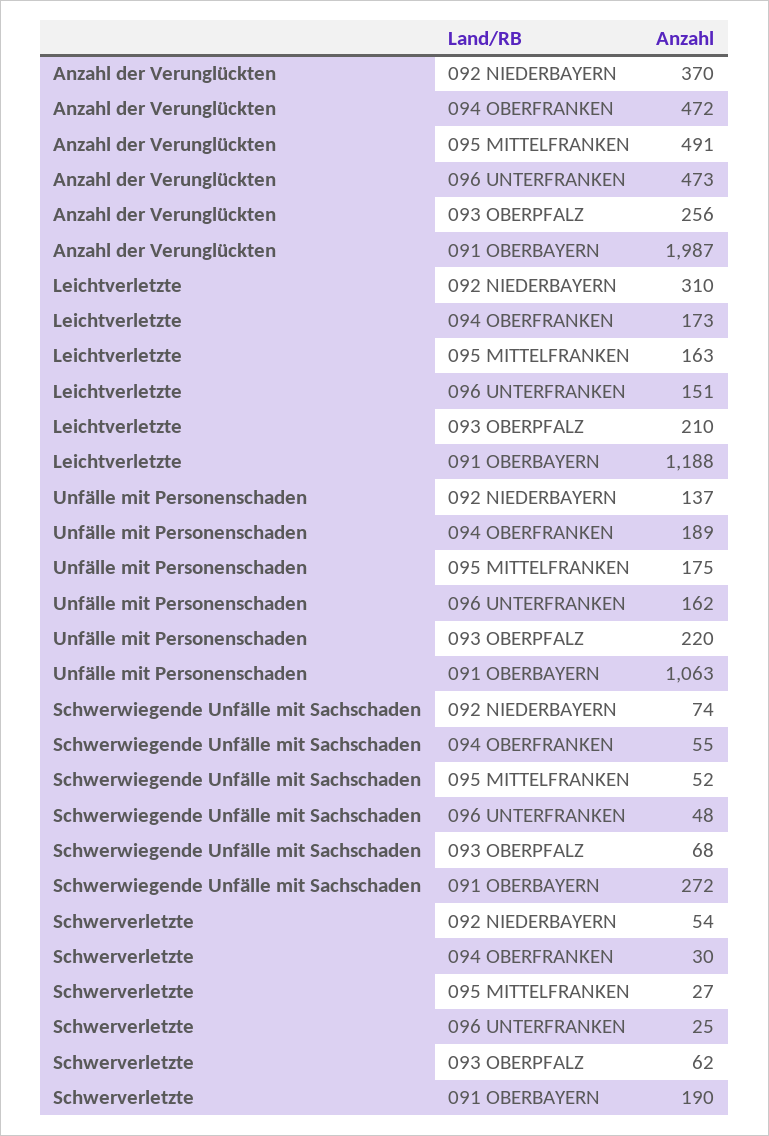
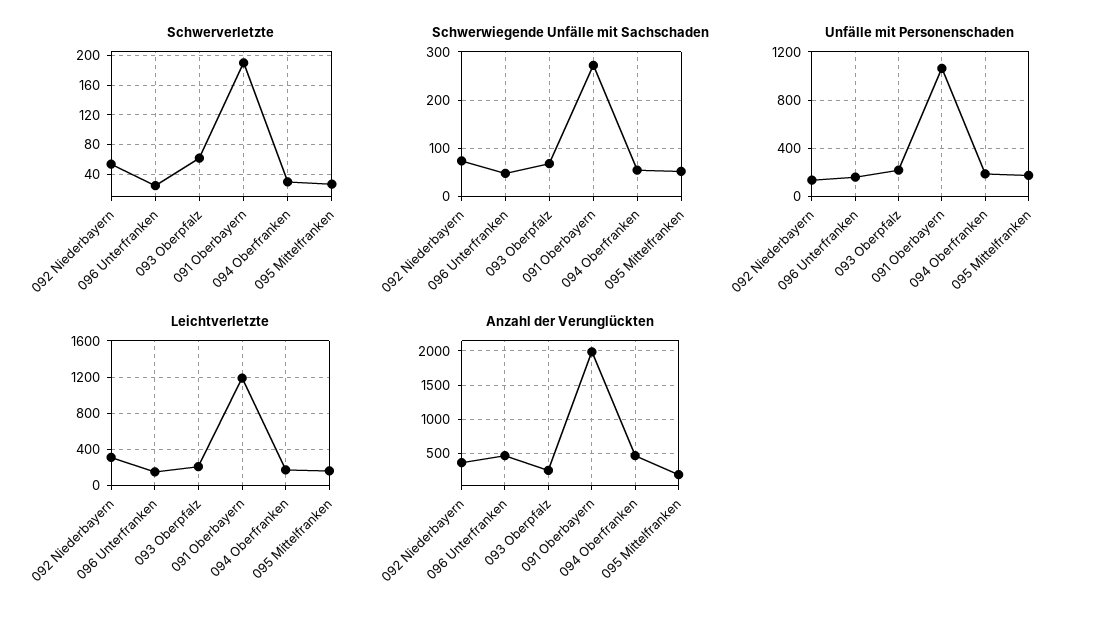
  {
    "Anzahl der Verunglückten": {
      "092 NIEDERBAYERN": 370,
      "094 OBERFRANKEN": 472,
-     "095 MITTELFRANKEN": 491,
+     "095 MITTELFRANKEN": 200,
      "096 UNTERFRANKEN": 473,
      "093 OBERPFALZ": 256,
      "091 OBERBAYERN": 1987
    },
    "Leichtverletzte": {
      "092 NIEDERBAYERN": 310,
      "094 OBERFRANKEN": 173,
      "095 MITTELFRANKEN": 163,
      "096 UNTERFRANKEN": 151,
      "093 OBERPFALZ": 210,
      "091 OBERBAYERN": 1188
    },
    "Unfälle mit Personenschaden": {
      "092 NIEDERBAYERN": 137,
      "094 OBERFRANKEN": 189,
      "095 MITTELFRANKEN": 175,
      "096 UNTERFRANKEN": 162,
      "093 OBERPFALZ": 220,
      "091 OBERBAYERN": 1063
    },
    "Schwerwiegende Unfälle mit Sachschaden": {
      "092 NIEDERBAYERN": 74,
      "094 OBERFRANKEN": 55,
      "095 MITTELFRANKEN": 52,
      "096 UNTERFRANKEN": 48,
      "093 OBERPFALZ": 68,
      "091 OBERBAYERN": 272
    },
    "Schwerverletzte": {
      "092 NIEDERBAYERN": 54,
      "094 OBERFRANKEN": 30,
      "095 MITTELFRANKEN": 27,
      "096 UNTERFRANKEN": 25,
      "093 OBERPFALZ": 62,
      "091 OBERBAYERN": 190
    }
  }

